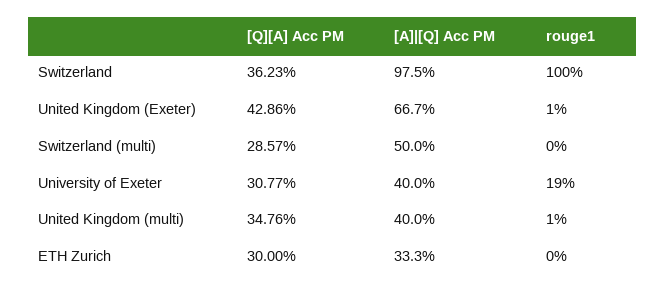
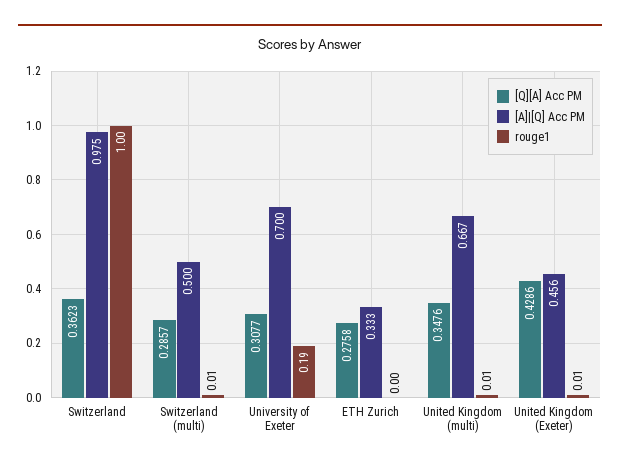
  {
    "[Q][A] Acc PM": {
      "Switzerland": 0.3623,
      "United Kingdom (Exeter)": 0.4286,
      "Switzerland (multi)": 0.2857,
      "University of Exeter": 0.3077,
      "United Kingdom (multi)": 0.3476,
-     "ETH Zurich": 0.3
+     "ETH Zurich": 0.2758
    },
    "[A]|[Q] Acc PM": {
      "Switzerland": 0.975,
-     "United Kingdom (Exeter)": 0.667,
+     "United Kingdom (Exeter)": 0.456,
      "Switzerland (multi)": 0.5,
-     "University of Exeter": 0.4,
+     "University of Exeter": 0.7,
-     "United Kingdom (multi)": 0.4,
+     "United Kingdom (multi)": 0.667,
      "ETH Zurich": 0.333
    },
    "rouge1": {
      "Switzerland": 1,
      "United Kingdom (Exeter)": 0.01,
-     "Switzerland (multi)": 0,
+     "Switzerland (multi)": 0.01,
      "University of Exeter": 0.19,
      "United Kingdom (multi)": 0.01,
      "ETH Zurich": 0
    }
  }

